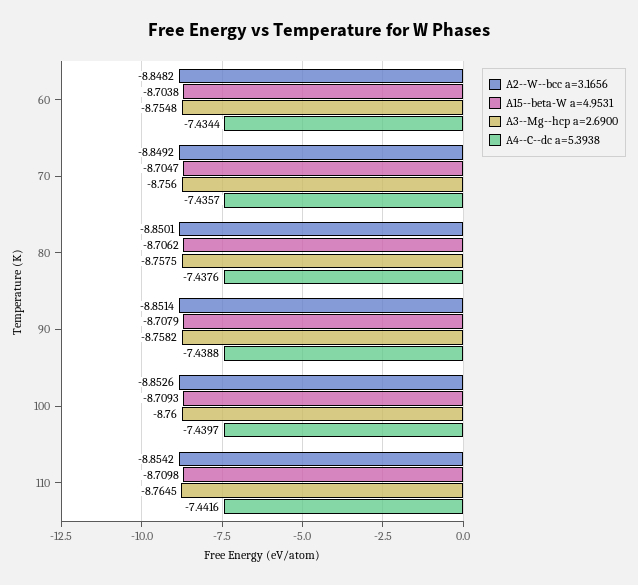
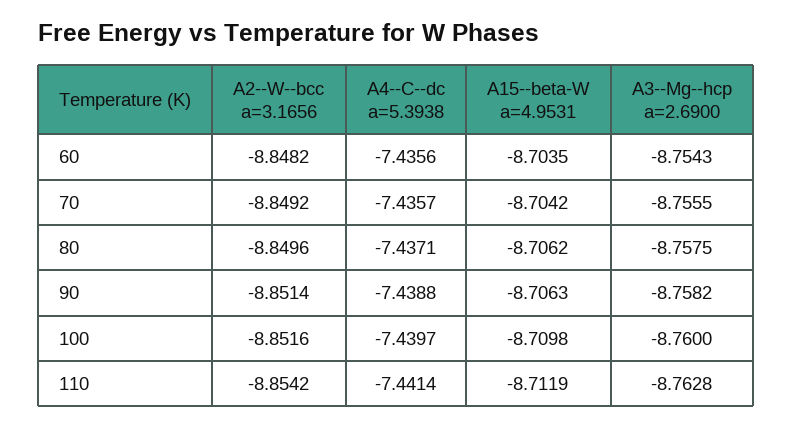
  {
    "A2--W--bcc a=3.1656": {
      "60": -8.8482,
      "70": -8.8492,
-     "80": -8.8501,
+     "80": -8.8496,
      "90": -8.8514,
-     "100": -8.8526,
+     "100": -8.8516,
      "110": -8.8542
    },
    "A15--beta-W a=4.9531": {
-     "60": -8.7038,
+     "60": -8.7035,
-     "70": -8.7047,
+     "70": -8.7042,
      "80": -8.7062,
-     "90": -8.7079,
+     "90": -8.7063,
-     "100": -8.7093,
+     "100": -8.7098,
-     "110": -8.7098
+     "110": -8.7119
    },
    "A3--Mg--hcp a=2.6900": {
-     "60": -8.7548,
+     "60": -8.7543,
-     "70": -8.756,
+     "70": -8.7555,
      "80": -8.7575,
      "90": -8.7582,
      "100": -8.76,
-     "110": -8.7645
+     "110": -8.7628
    },
    "A4--C--dc a=5.3938": {
-     "60": -7.4344,
+     "60": -7.4356,
      "70": -7.4357,
-     "80": -7.4376,
+     "80": -7.4371,
      "90": -7.4388,
      "100": -7.4397,
-     "110": -7.4416
+     "110": -7.4414
    }
  }

